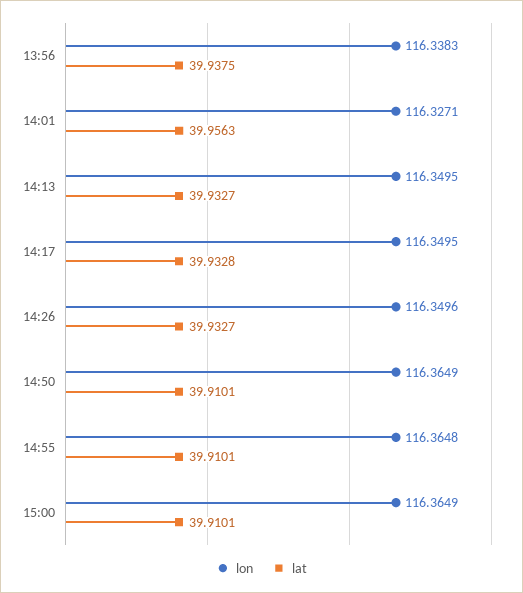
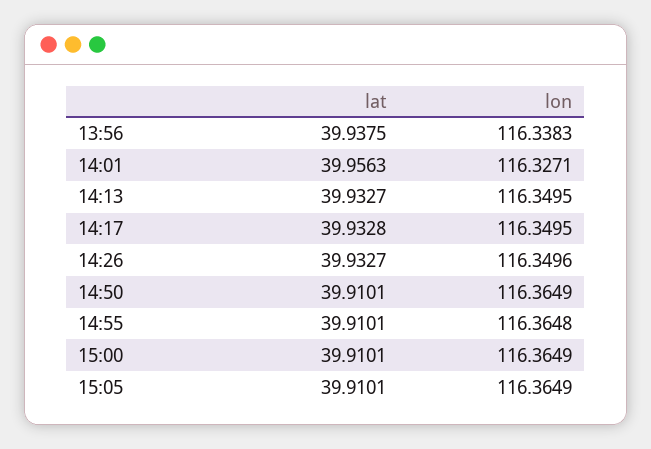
  {
    "lon": {
      "13:56": 116.3383,
      "14:01": 116.3271,
      "14:13": 116.3495,
      "14:17": 116.3495,
      "14:26": 116.3496,
      "14:50": 116.3649,
      "14:55": 116.3648,
-     "15:00": 116.3649
+     "15:00": 116.3649,
+     "15:05": 116.3649
    },
    "lat": {
      "13:56": 39.9375,
      "14:01": 39.9563,
      "14:13": 39.9327,
      "14:17": 39.9328,
      "14:26": 39.9327,
      "14:50": 39.9101,
      "14:55": 39.9101,
-     "15:00": 39.9101
+     "15:00": 39.9101,
+     "15:05": 39.9101
    }
  }

